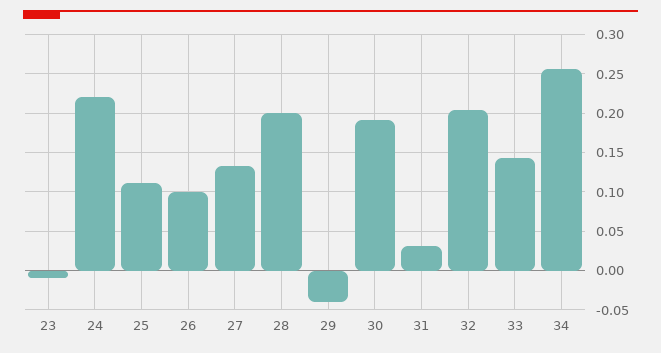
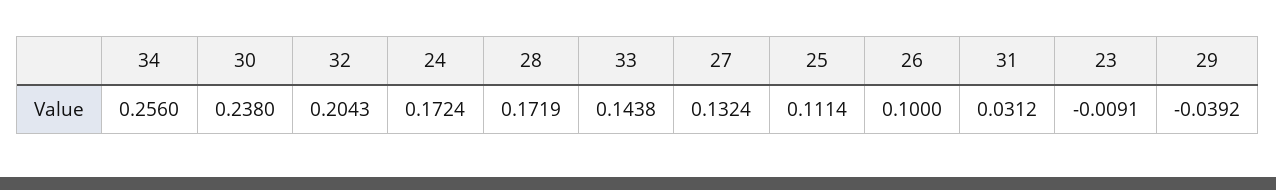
  {
    "23": -0.0091,
-   "24": 0.22,
+   "24": 0.1724,
    "25": 0.1114,
    "26": 0.1,
    "27": 0.1324,
-   "28": 0.2,
+   "28": 0.1719,
    "29": -0.0392,
-   "30": 0.19,
+   "30": 0.238,
    "31": 0.0312,
    "32": 0.2043,
    "33": 0.1438,
    "34": 0.256
  }

